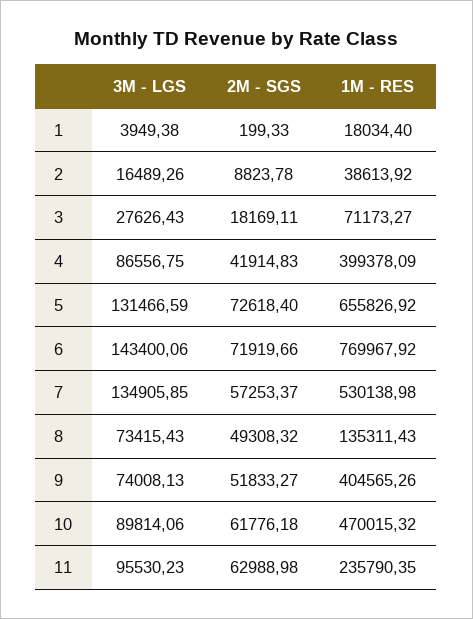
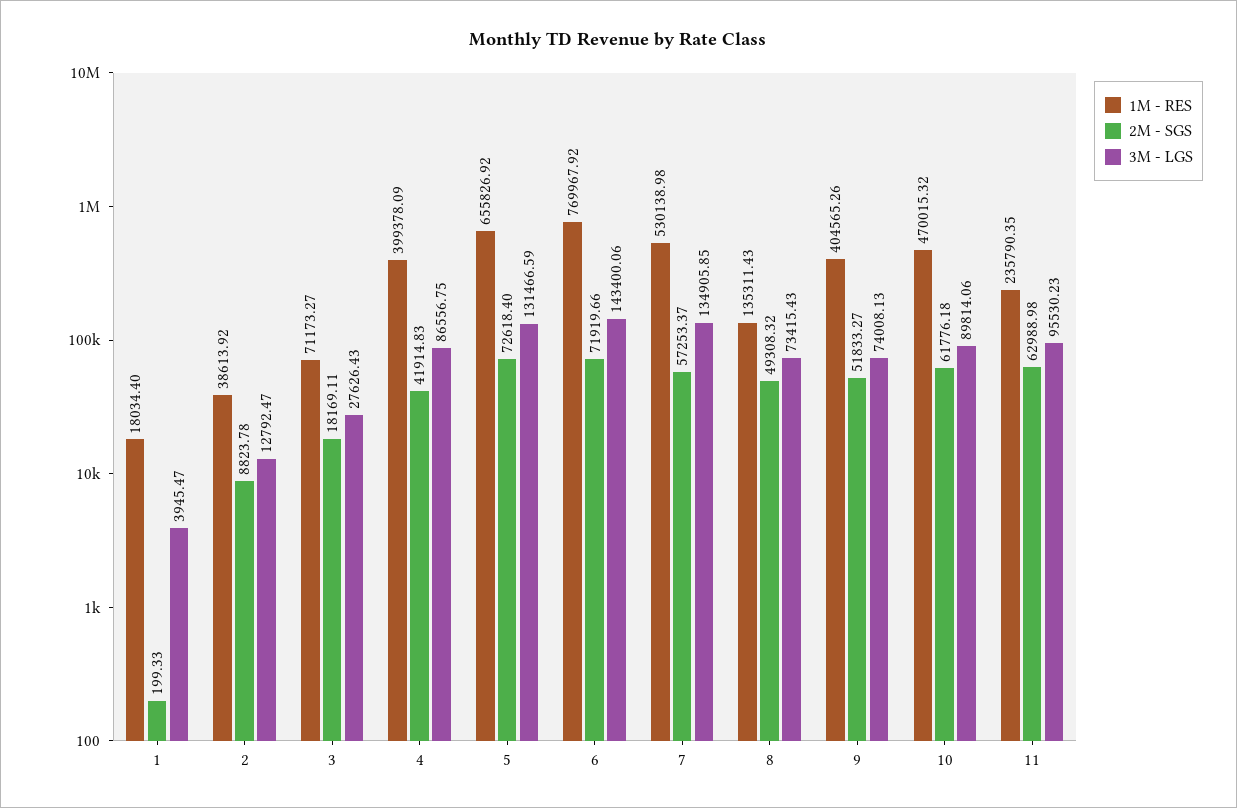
  {
    "3M - LGS": {
-     "1": 3949.38,
+     "1": 3945.47,
-     "2": 16489.26,
+     "2": 12792.47,
      "3": 27626.43,
      "4": 86556.75,
      "5": 131466.59,
      "6": 143400.06,
      "7": 134905.85,
      "8": 73415.43,
      "9": 74008.13,
      "10": 89814.06,
      "11": 95530.23
    },
    "2M - SGS": {
      "1": 199.33,
      "2": 8823.78,
      "3": 18169.11,
      "4": 41914.83,
      "5": 72618.4,
      "6": 71919.66,
      "7": 57253.37,
      "8": 49308.32,
      "9": 51833.27,
      "10": 61776.18,
      "11": 62988.98
    },
    "1M - RES": {
      "1": 18034.4,
      "2": 38613.92,
      "3": 71173.27,
      "4": 399378.09,
      "5": 655826.92,
      "6": 769967.92,
      "7": 530138.98,
      "8": 135311.43,
      "9": 404565.26,
      "10": 470015.32,
      "11": 235790.35
    }
  }

